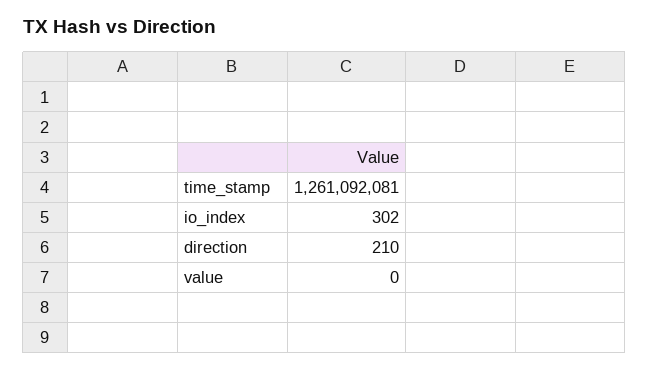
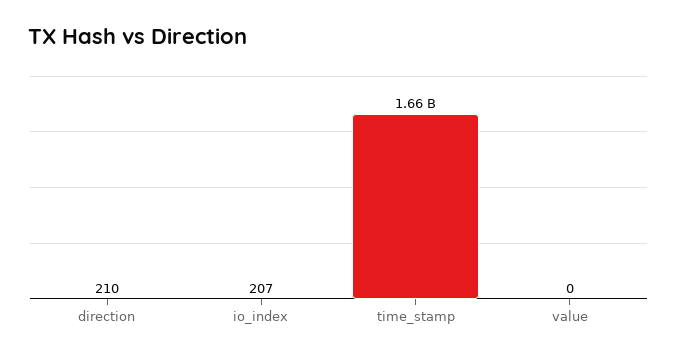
  {
-   "time_stamp": 1261092081,
+   "time_stamp": 1660000000,
-   "io_index": 302,
+   "io_index": 207,
    "direction": 210,
    "value": 0
  }

